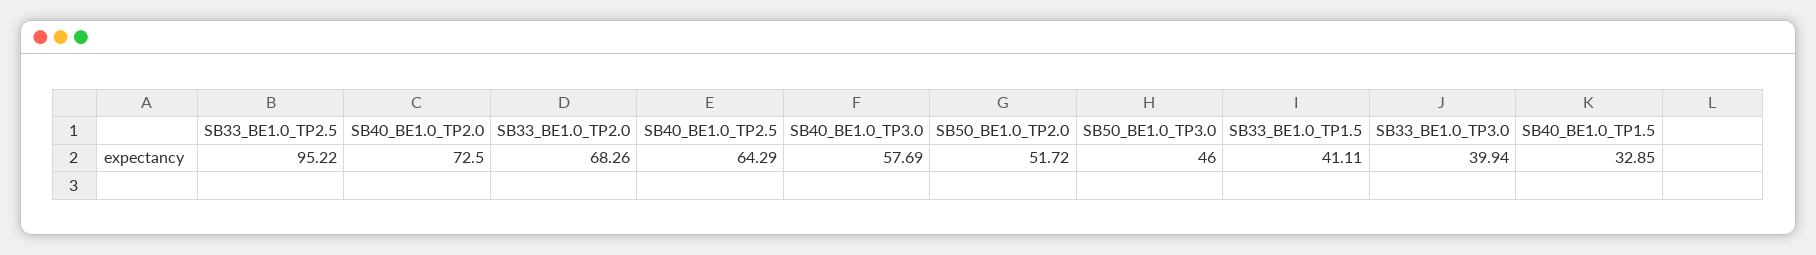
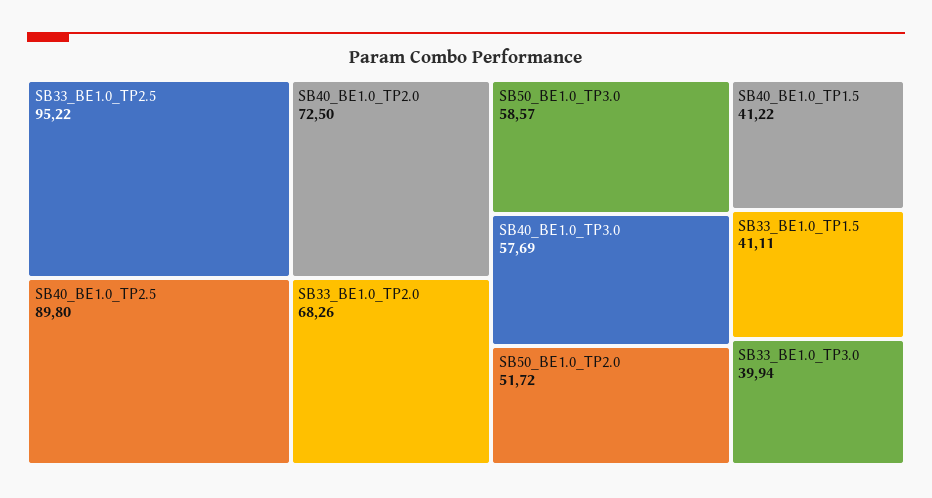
  {
    "SB33_BE1.0_TP2.5": 95.22,
    "SB40_BE1.0_TP2.0": 72.5,
    "SB33_BE1.0_TP2.0": 68.26,
-   "SB40_BE1.0_TP2.5": 64.29,
+   "SB40_BE1.0_TP2.5": 89.8,
    "SB40_BE1.0_TP3.0": 57.69,
    "SB50_BE1.0_TP2.0": 51.72,
-   "SB50_BE1.0_TP3.0": 46,
+   "SB50_BE1.0_TP3.0": 58.57,
    "SB33_BE1.0_TP1.5": 41.11,
    "SB33_BE1.0_TP3.0": 39.94,
-   "SB40_BE1.0_TP1.5": 32.85
+   "SB40_BE1.0_TP1.5": 41.22
  }

